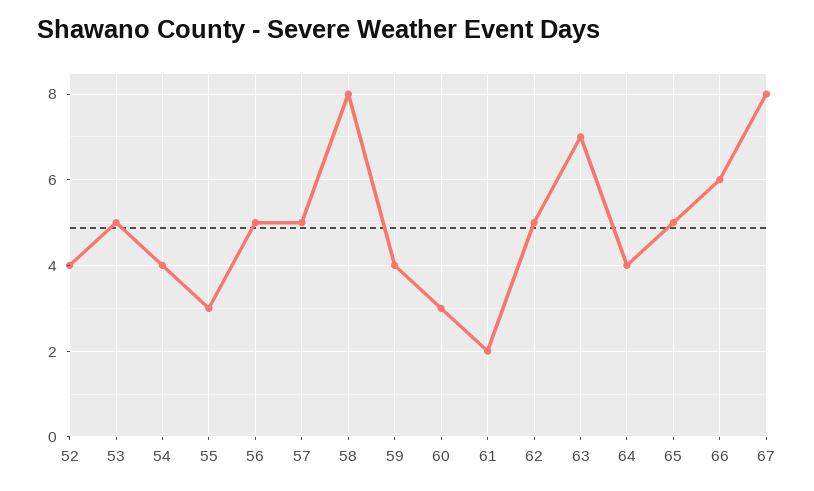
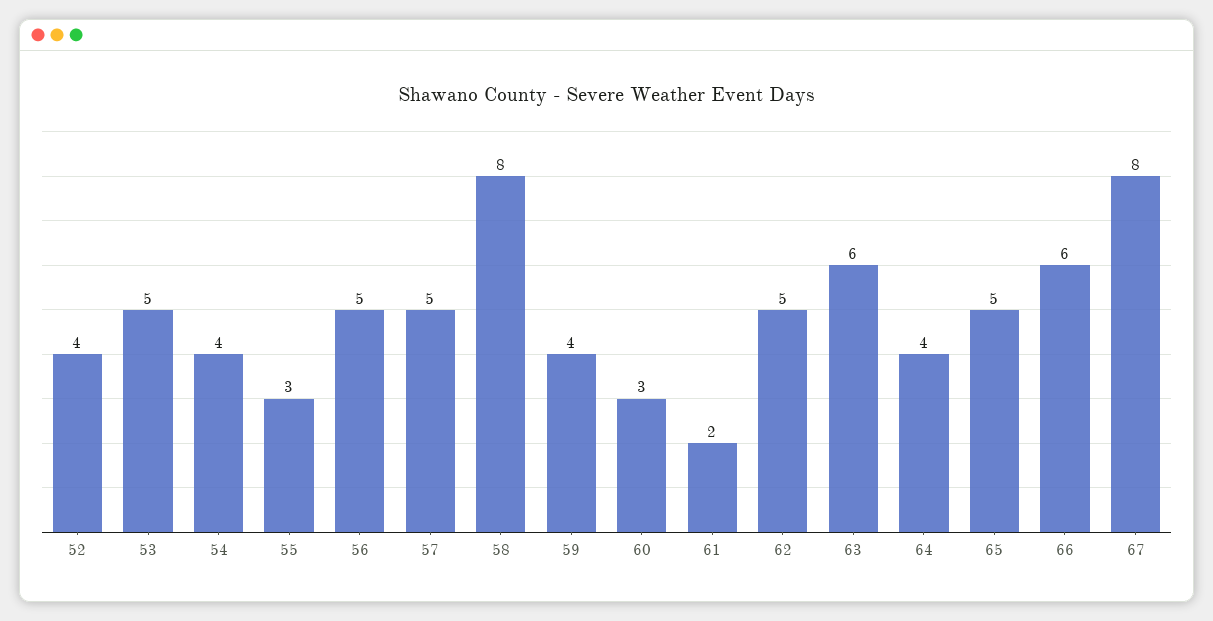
  {
    "52": 4,
    "53": 5,
    "54": 4,
    "55": 3,
    "56": 5,
    "57": 5,
    "58": 8,
    "59": 4,
    "60": 3,
    "61": 2,
    "62": 5,
-   "63": 7,
+   "63": 6,
    "64": 4,
    "65": 5,
    "66": 6,
    "67": 8
  }

